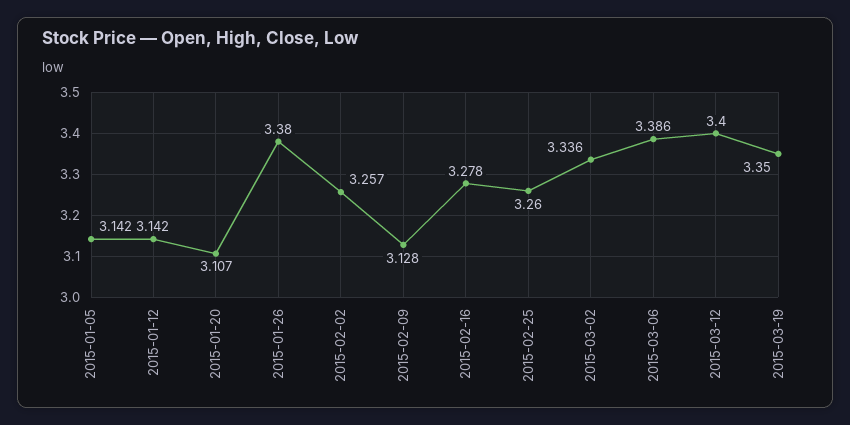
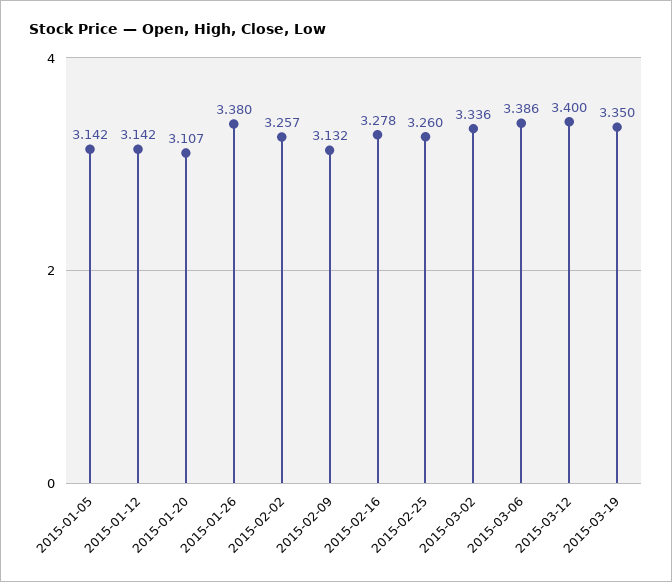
  {
    "2015-01-05": 3.142,
    "2015-01-12": 3.142,
    "2015-01-20": 3.107,
    "2015-01-26": 3.38,
    "2015-02-02": 3.257,
-   "2015-02-09": 3.128,
+   "2015-02-09": 3.132,
    "2015-02-16": 3.278,
    "2015-02-25": 3.26,
    "2015-03-02": 3.336,
    "2015-03-06": 3.386,
    "2015-03-12": 3.4,
    "2015-03-19": 3.35
  }

